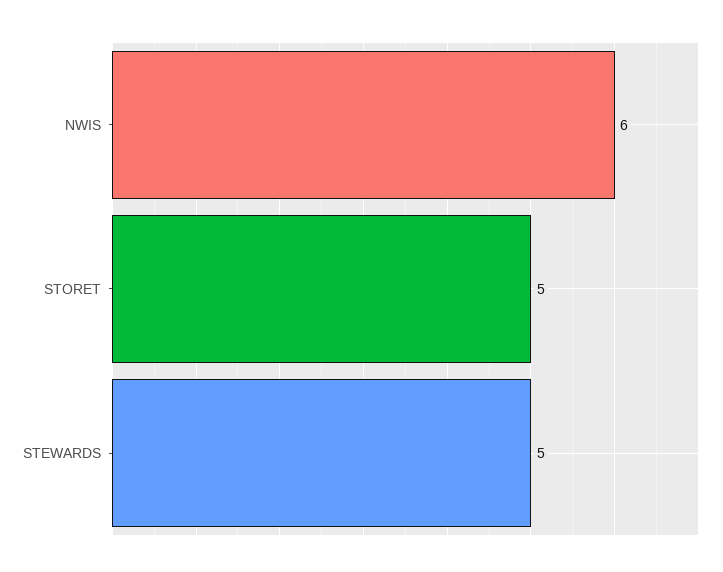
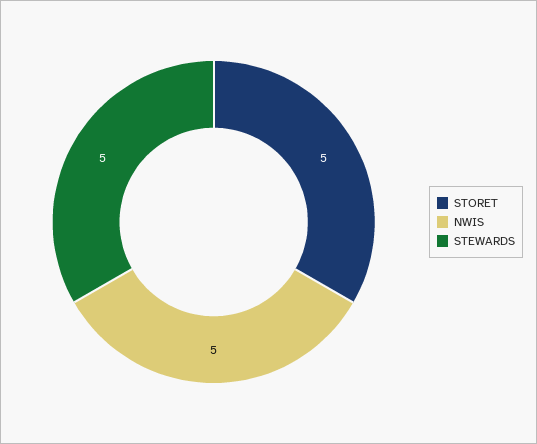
  {
-   "NWIS": 6,
+   "NWIS": 5,
    "STORET": 5,
    "STEWARDS": 5
  }

